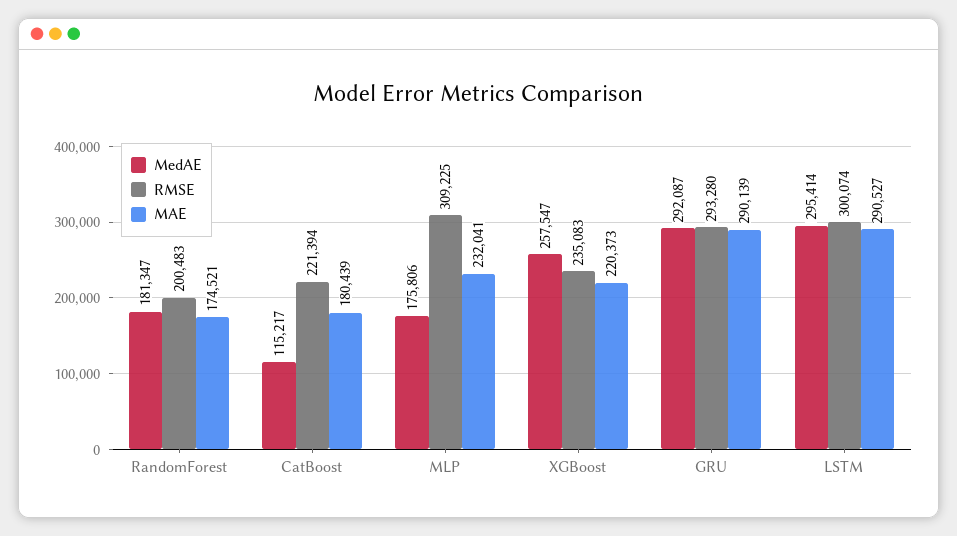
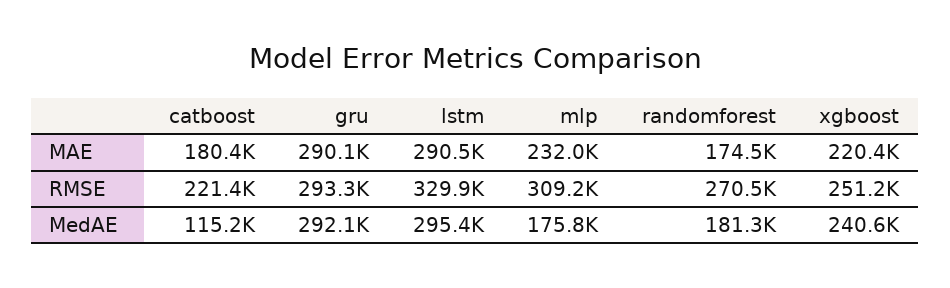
  {
    "MedAE": {
      "RandomForest": 181347,
      "CatBoost": 115217,
      "MLP": 175806,
-     "XGBoost": 257547,
+     "XGBoost": 240600,
      "GRU": 292087,
      "LSTM": 295414
    },
    "RMSE": {
-     "RandomForest": 200483,
+     "RandomForest": 270500,
      "CatBoost": 221394,
      "MLP": 309225,
-     "XGBoost": 235083,
+     "XGBoost": 251200,
      "GRU": 293280,
-     "LSTM": 300074
+     "LSTM": 329900
    },
    "MAE": {
      "RandomForest": 174521,
      "CatBoost": 180439,
      "MLP": 232041,
      "XGBoost": 220373,
      "GRU": 290139,
      "LSTM": 290527
    }
  }

